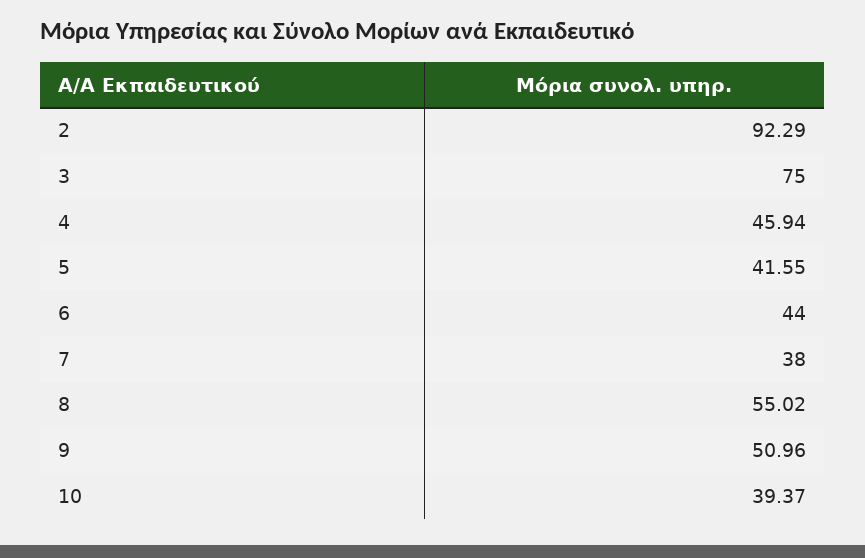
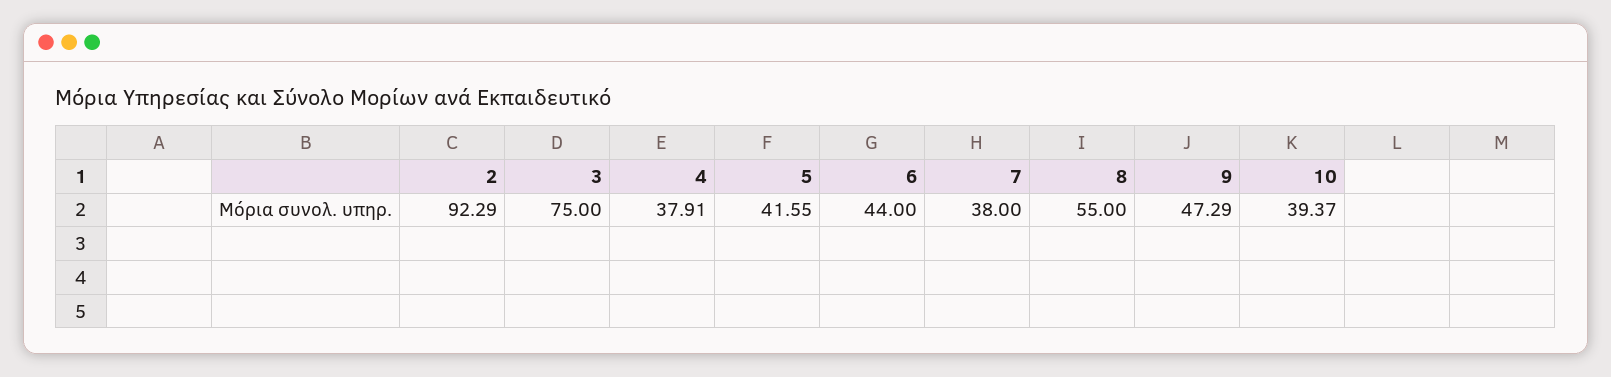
  {
    "2": 92.29,
    "3": 75,
-   "4": 45.94,
+   "4": 37.91,
    "5": 41.55,
    "6": 44,
    "7": 38,
-   "8": 55.02,
+   "8": 55,
-   "9": 50.96,
+   "9": 47.29,
    "10": 39.37
  }

